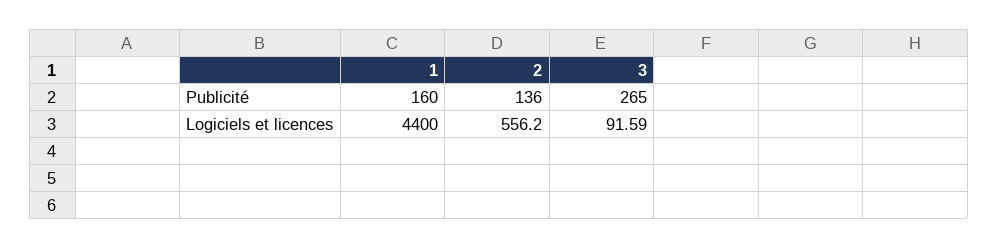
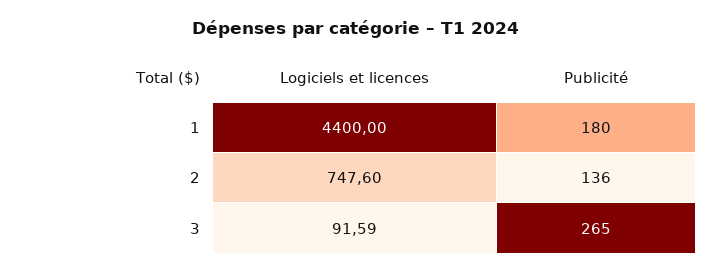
  {
    "1": {
-     "Publicité": 160,
+     "Publicité": 180,
      "Logiciels et licences": 4400
    },
    "2": {
      "Publicité": 136,
-     "Logiciels et licences": 556.2
+     "Logiciels et licences": 747.6
    },
    "3": {
      "Publicité": 265,
      "Logiciels et licences": 91.59
    }
  }

